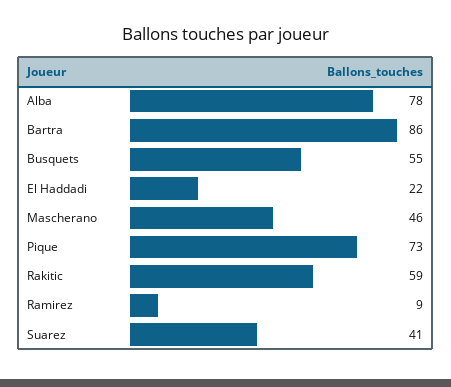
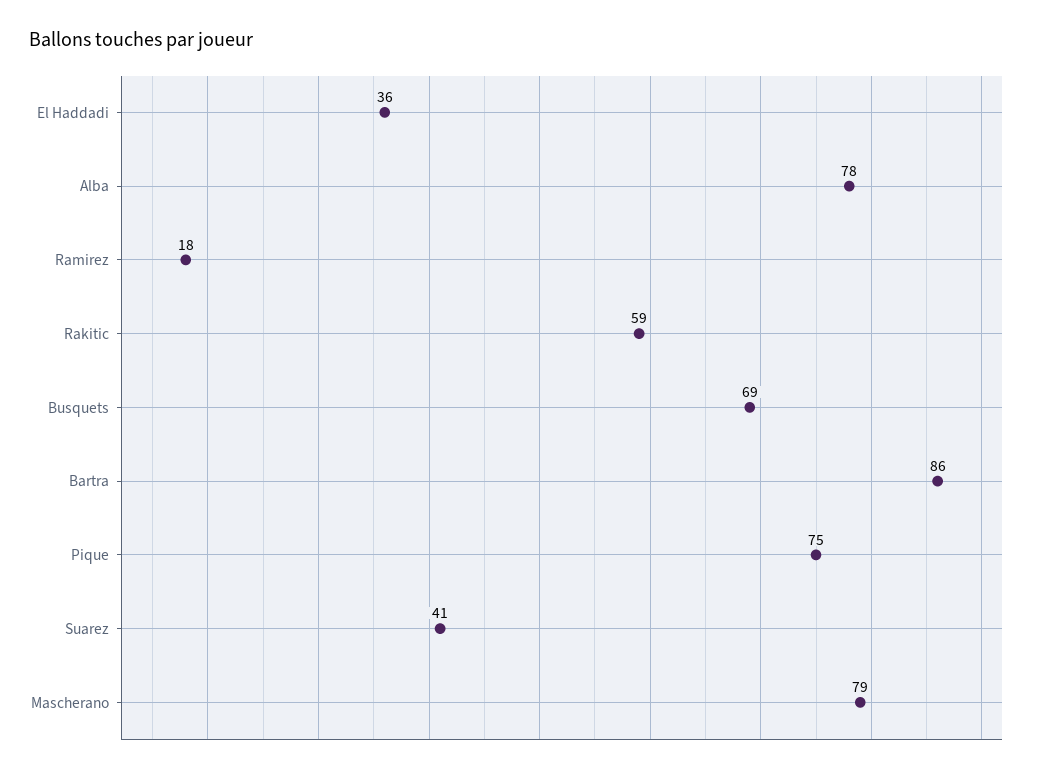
  {
    "Alba": 78,
    "Bartra": 86,
-   "Busquets": 55,
+   "Busquets": 69,
-   "El Haddadi": 22,
+   "El Haddadi": 36,
-   "Mascherano": 46,
+   "Mascherano": 79,
-   "Pique": 73,
+   "Pique": 75,
    "Rakitic": 59,
-   "Ramirez": 9,
+   "Ramirez": 18,
    "Suarez": 41
  }

